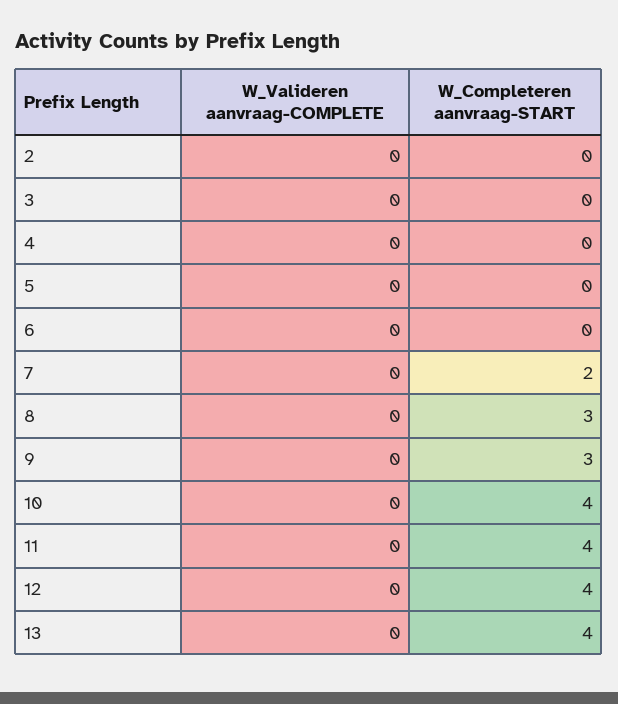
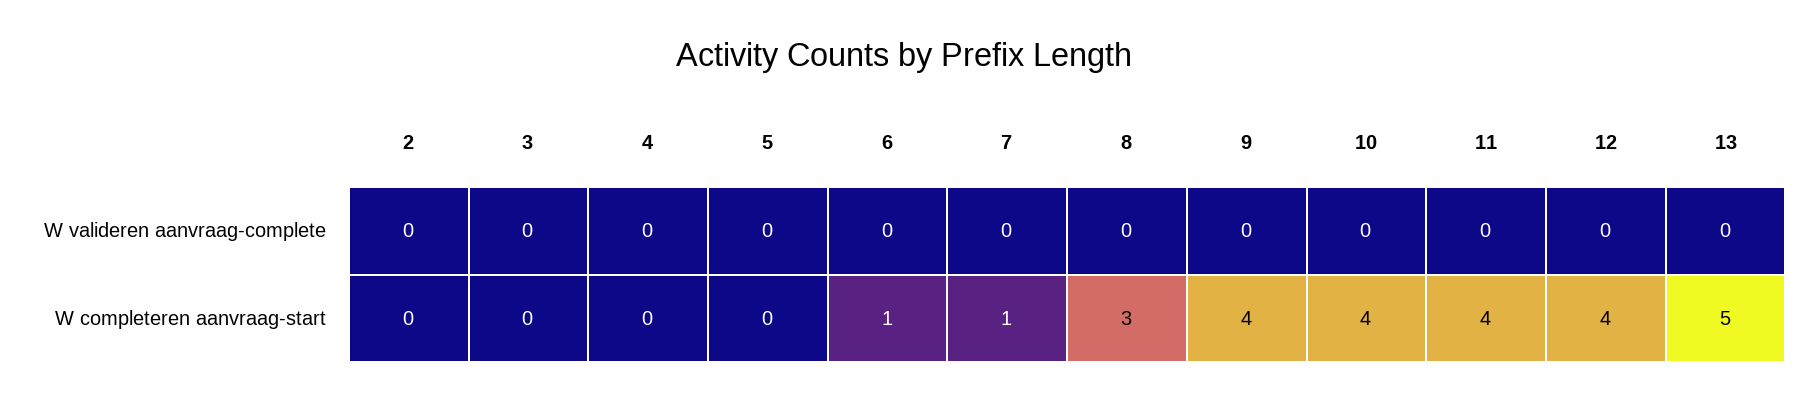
  {
    "W_Valideren aanvraag-COMPLETE": {
      "2": 0,
      "3": 0,
      "4": 0,
      "5": 0,
      "6": 0,
      "7": 0,
      "8": 0,
      "9": 0,
      "10": 0,
      "11": 0,
      "12": 0,
      "13": 0
    },
    "W_Completeren aanvraag-START": {
      "2": 0,
      "3": 0,
      "4": 0,
      "5": 0,
-     "6": 0,
+     "6": 1,
-     "7": 2,
+     "7": 1,
      "8": 3,
-     "9": 3,
+     "9": 4,
      "10": 4,
      "11": 4,
      "12": 4,
-     "13": 4
+     "13": 5
    }
  }

